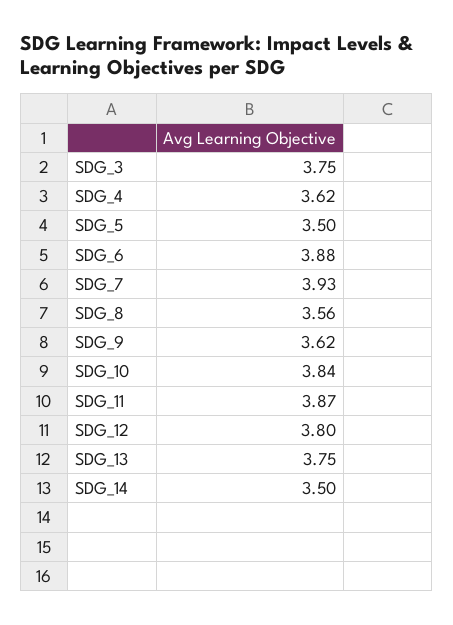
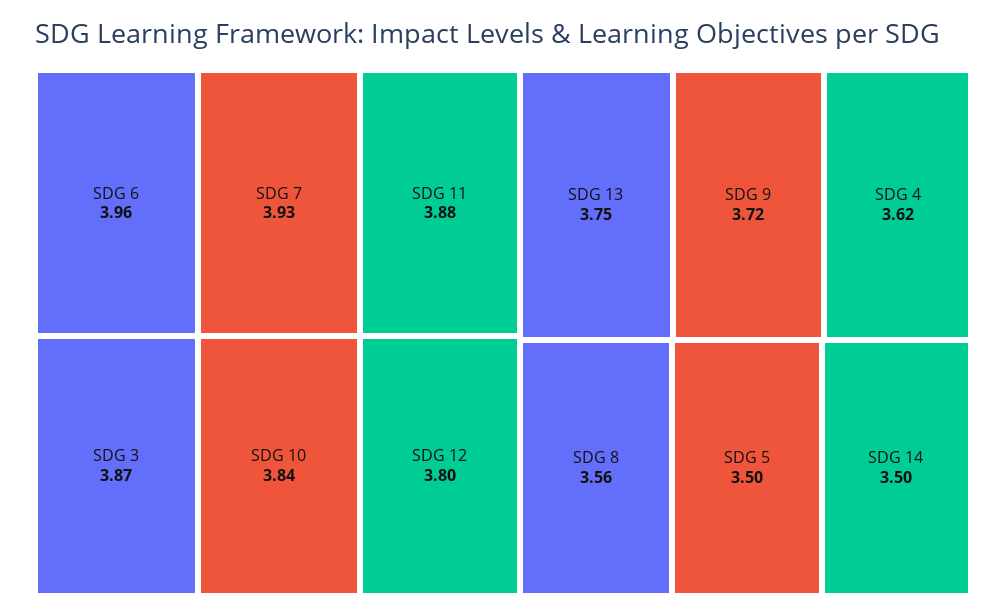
  {
-   "SDG_3": 3.75,
+   "SDG_3": 3.87,
    "SDG_4": 3.62,
    "SDG_5": 3.5,
-   "SDG_6": 3.88,
+   "SDG_6": 3.96,
    "SDG_7": 3.93,
    "SDG_8": 3.56,
-   "SDG_9": 3.62,
+   "SDG_9": 3.72,
    "SDG_10": 3.84,
-   "SDG_11": 3.87,
+   "SDG_11": 3.88,
    "SDG_12": 3.8,
    "SDG_13": 3.75,
    "SDG_14": 3.5
  }

